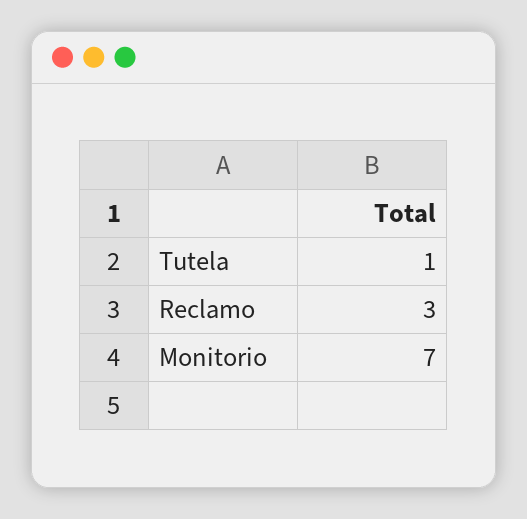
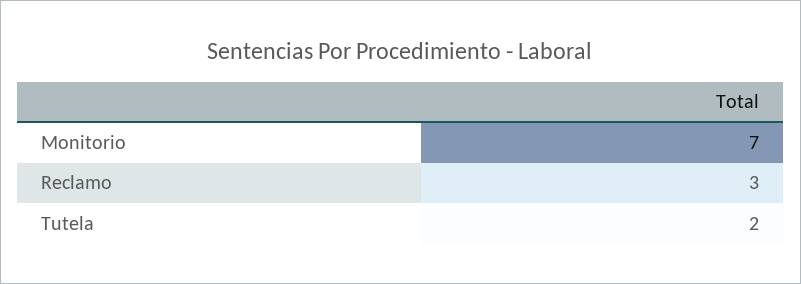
  {
-   "Tutela": 1,
+   "Tutela": 2,
    "Reclamo": 3,
    "Monitorio": 7
  }

